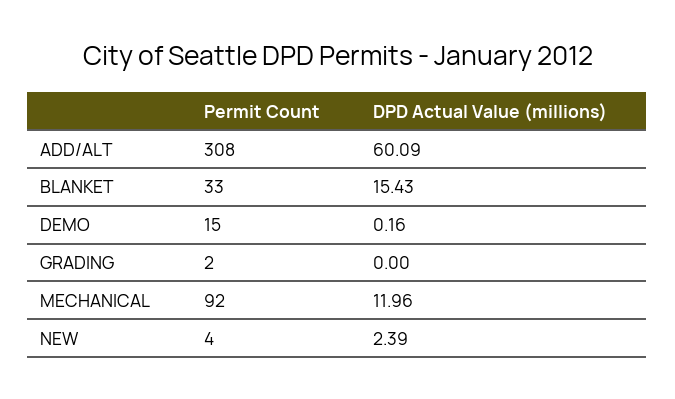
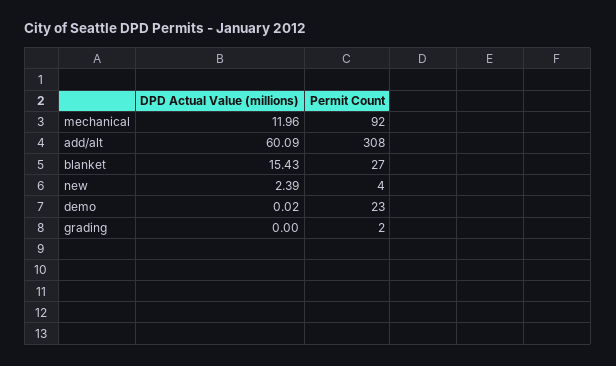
  {
    "Permit Count": {
      "ADD/ALT": 308,
-     "BLANKET": 33,
+     "BLANKET": 27,
-     "DEMO": 15,
+     "DEMO": 23,
      "GRADING": 2,
      "MECHANICAL": 92,
      "NEW": 4
    },
    "DPD Actual Value (millions)": {
      "ADD/ALT": 60.09,
      "BLANKET": 15.43,
-     "DEMO": 0.16,
+     "DEMO": 0.02,
      "GRADING": 0,
      "MECHANICAL": 11.96,
      "NEW": 2.39
    }
  }

